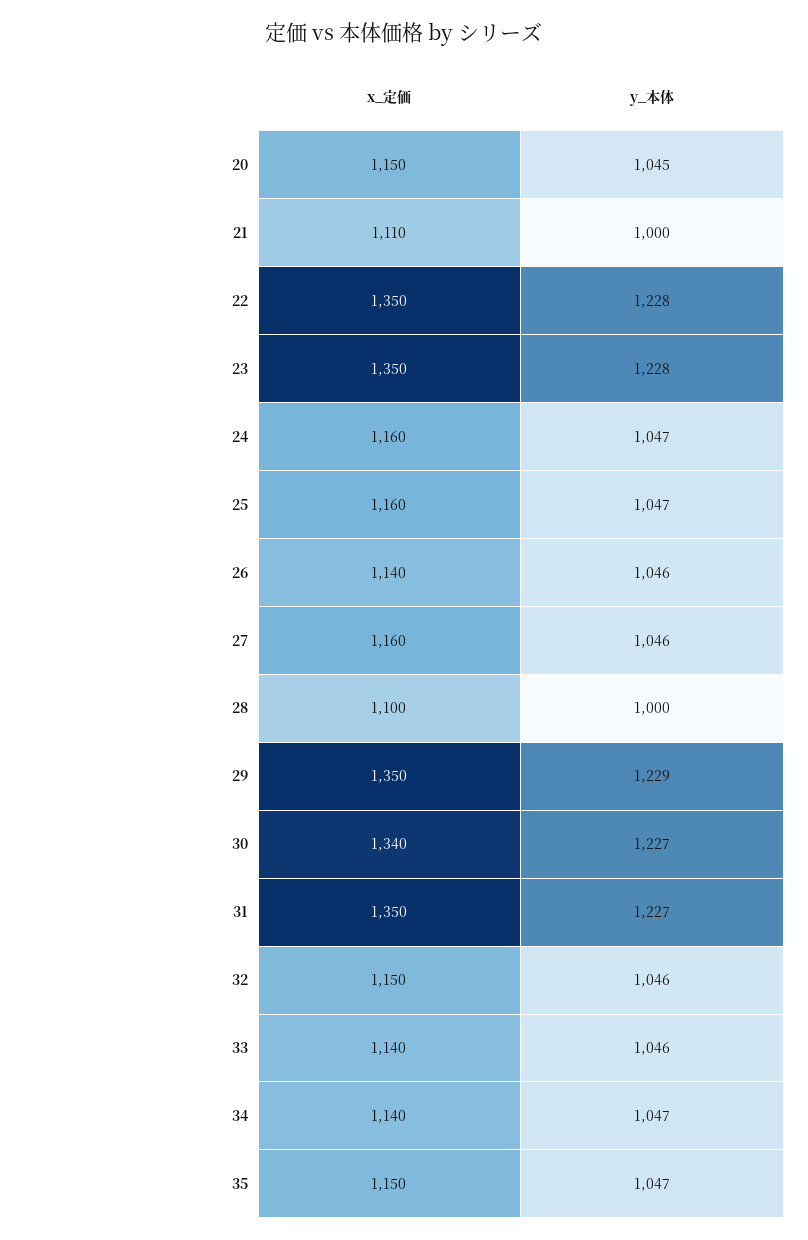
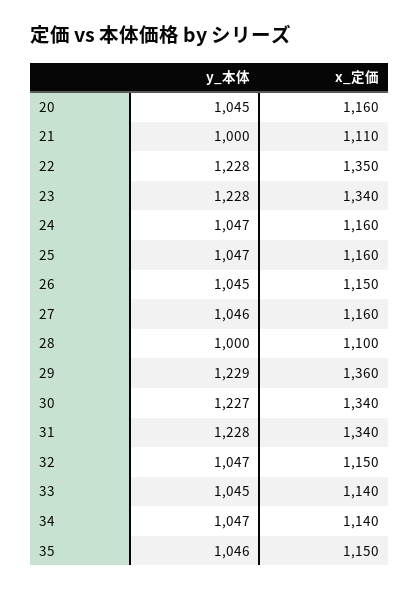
  {
    "x_定価": {
-     "20": 1150,
+     "20": 1160,
      "21": 1110,
      "22": 1350,
-     "23": 1350,
+     "23": 1340,
      "24": 1160,
      "25": 1160,
-     "26": 1140,
+     "26": 1150,
      "27": 1160,
      "28": 1100,
-     "29": 1350,
+     "29": 1360,
      "30": 1340,
-     "31": 1350,
+     "31": 1340,
      "32": 1150,
      "33": 1140,
      "34": 1140,
      "35": 1150
    },
    "y_本体": {
      "20": 1045,
      "21": 1000,
      "22": 1228,
      "23": 1228,
      "24": 1047,
      "25": 1047,
-     "26": 1046,
+     "26": 1045,
      "27": 1046,
      "28": 1000,
      "29": 1229,
      "30": 1227,
-     "31": 1227,
+     "31": 1228,
-     "32": 1046,
+     "32": 1047,
-     "33": 1046,
+     "33": 1045,
      "34": 1047,
-     "35": 1047
+     "35": 1046
    }
  }

